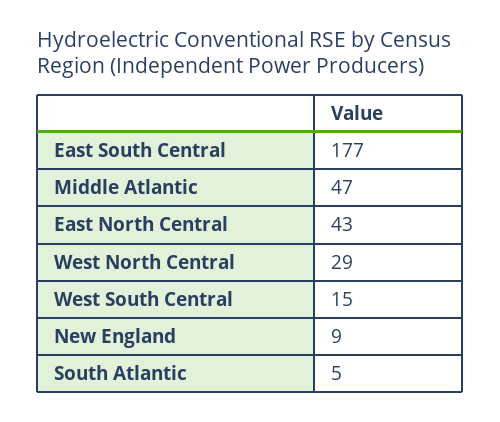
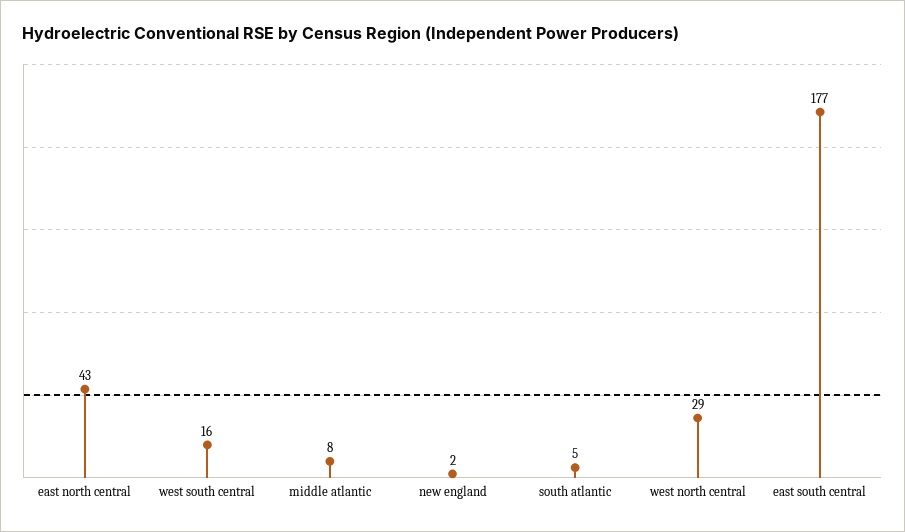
  {
    "East South Central": 177,
-   "Middle Atlantic": 47,
+   "Middle Atlantic": 8,
    "East North Central": 43,
    "West North Central": 29,
-   "West South Central": 15,
+   "West South Central": 16,
-   "New England": 9,
+   "New England": 2,
    "South Atlantic": 5
  }

